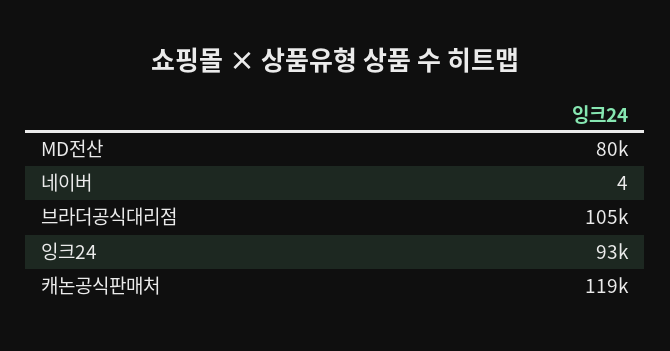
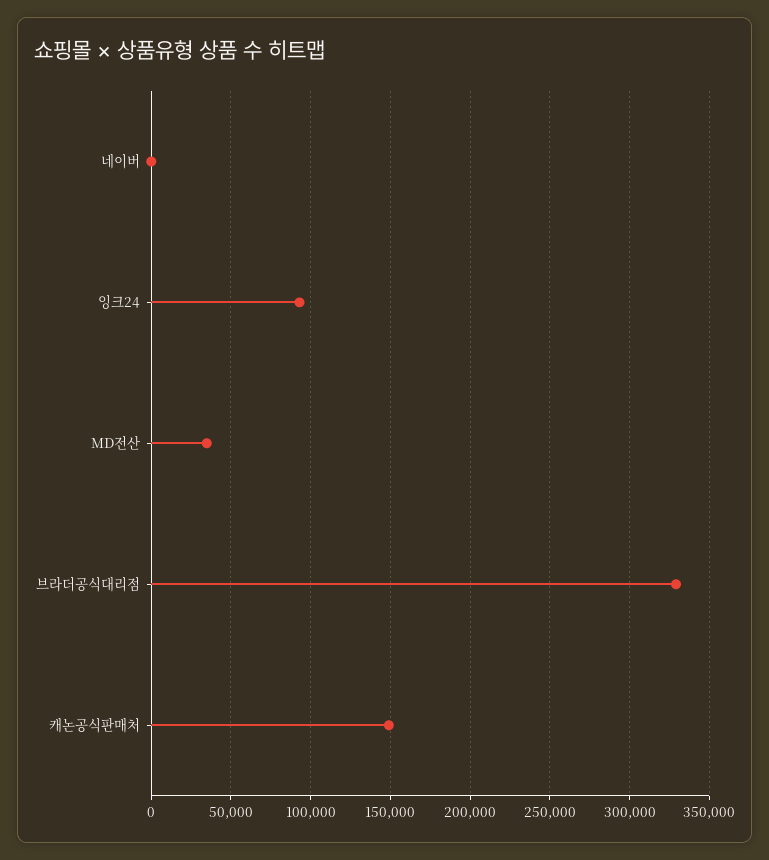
  {
-   "MD전산": 80000,
+   "MD전산": 35000,
    "네이버": 4,
-   "브라더공식대리점": 105000,
+   "브라더공식대리점": 330000,
    "잉크24": 93000,
-   "캐논공식판매처": 119000
+   "캐논공식판매처": 150000
  }

